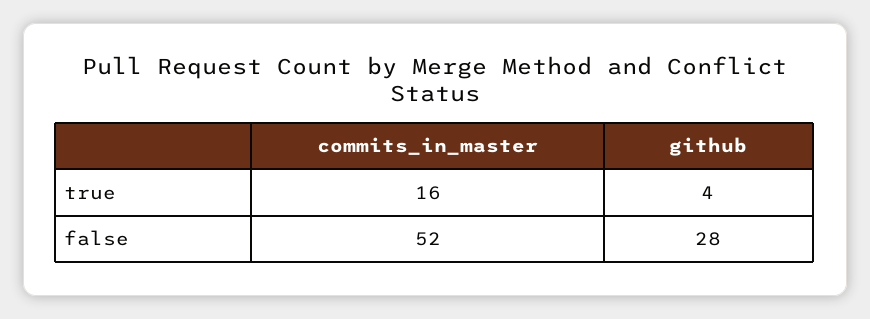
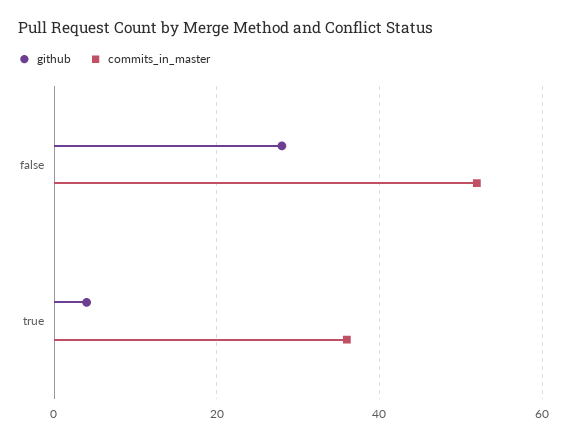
  {
    "commits_in_master": {
-     "true": 16,
+     "true": 35,
      "false": 52
    },
    "github": {
      "true": 4,
      "false": 28
    }
  }

